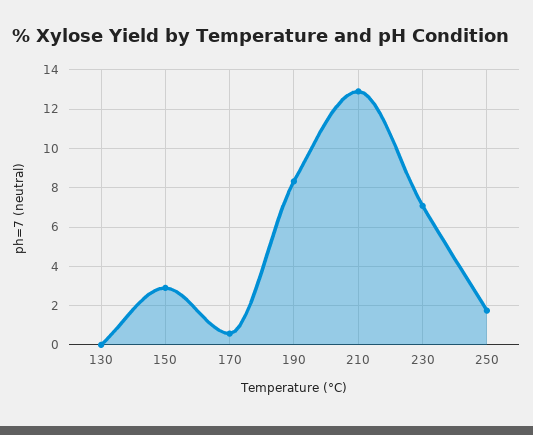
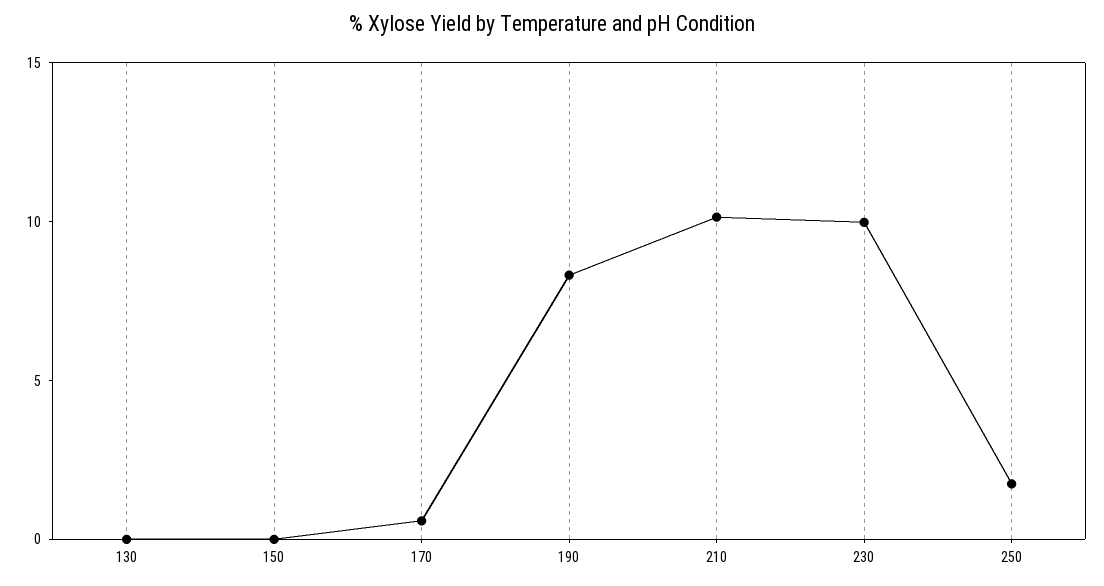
  {
    "130": 0,
-   "150": 3,
+   "150": 0,
    "170": 0.5,
    "190": 8.5,
-   "210": 13,
+   "210": 10,
-   "230": 7,
+   "230": 10,
    "250": 2
  }

